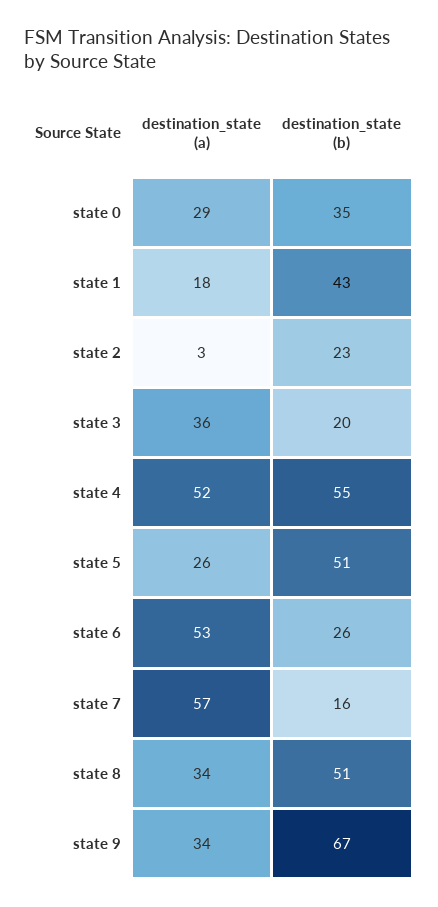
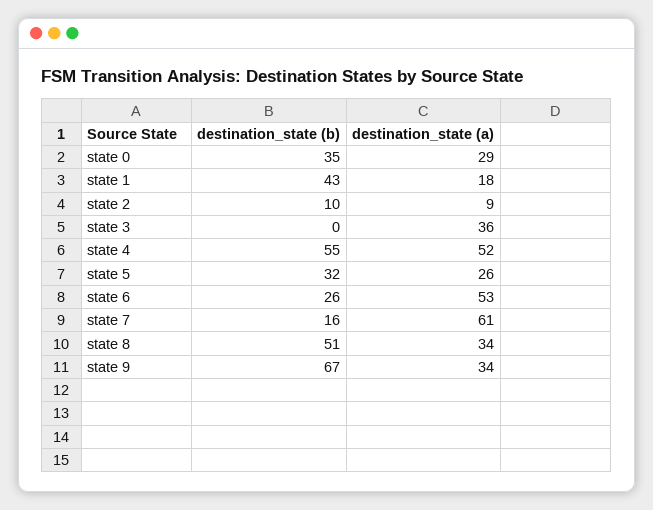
  {
    "destination_state (a)": {
      "state 0": 29,
      "state 1": 18,
-     "state 2": 3,
+     "state 2": 9,
      "state 3": 36,
      "state 4": 52,
      "state 5": 26,
      "state 6": 53,
-     "state 7": 57,
+     "state 7": 61,
      "state 8": 34,
      "state 9": 34
    },
    "destination_state (b)": {
      "state 0": 35,
      "state 1": 43,
-     "state 2": 23,
+     "state 2": 10,
-     "state 3": 20,
+     "state 3": 0,
      "state 4": 55,
-     "state 5": 51,
+     "state 5": 32,
      "state 6": 26,
      "state 7": 16,
      "state 8": 51,
      "state 9": 67
    }
  }

